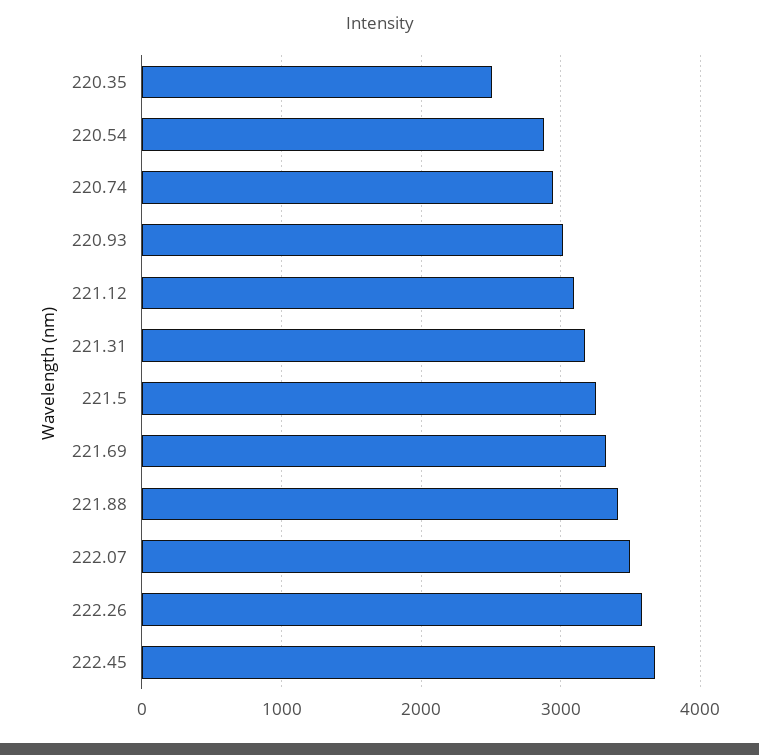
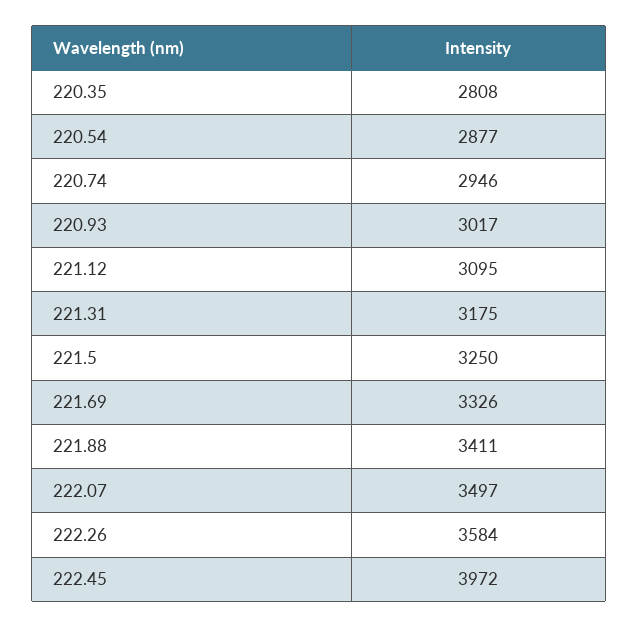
  {
-   "220.35": 2500,
+   "220.35": 2808,
    "220.54": 2877,
    "220.74": 2946,
    "220.93": 3017,
    "221.12": 3095,
    "221.31": 3175,
    "221.5": 3250,
    "221.69": 3326,
    "221.88": 3411,
    "222.07": 3497,
    "222.26": 3584,
-   "222.45": 3700
+   "222.45": 3972
  }

